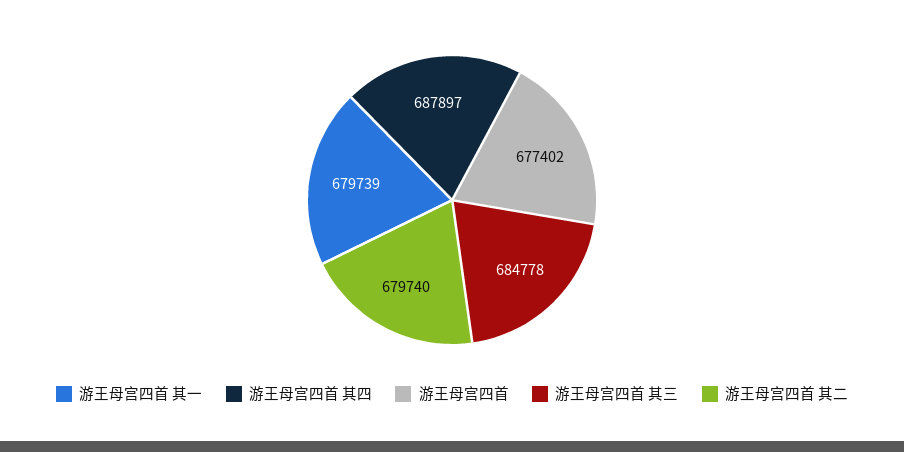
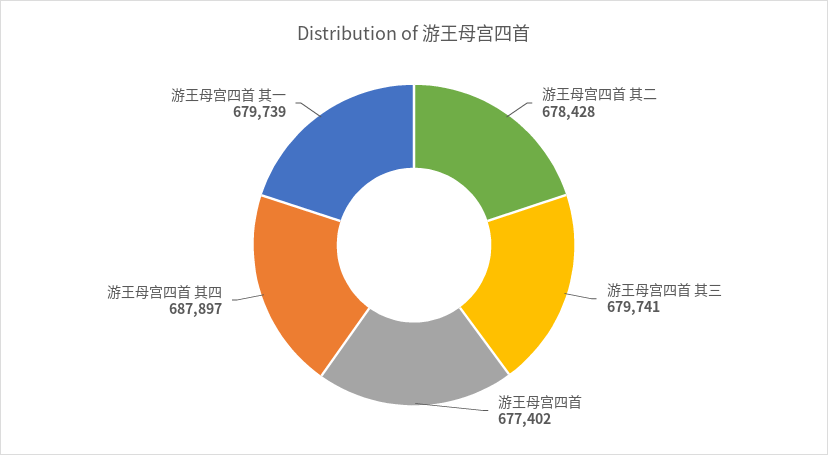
  {
    "游王母宫四首 其一": 679739,
    "游王母宫四首 其四": 687897,
    "游王母宫四首": 677402,
-   "游王母宫四首 其三": 684778,
+   "游王母宫四首 其三": 679741,
-   "游王母宫四首 其二": 679740
+   "游王母宫四首 其二": 678428
  }

